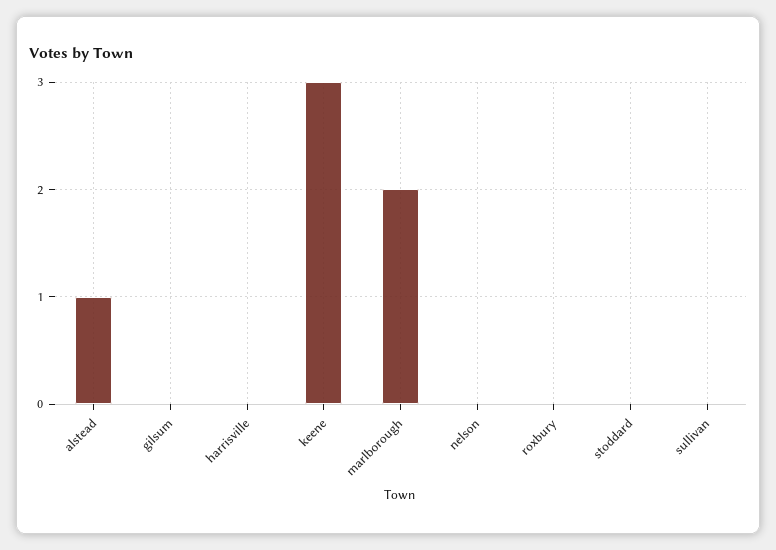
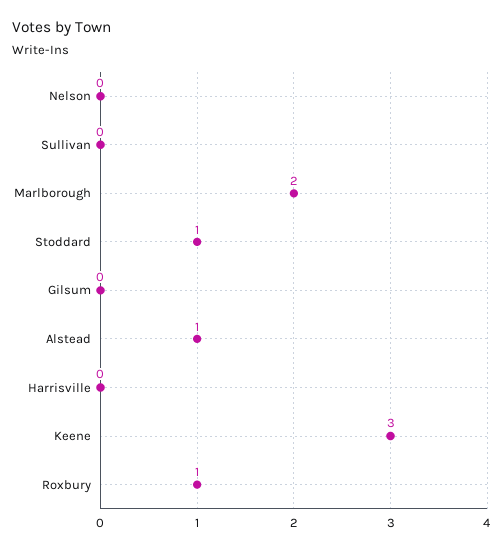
  {
    "alstead": 1,
    "gilsum": 0,
    "harrisville": 0,
    "keene": 3,
    "marlborough": 2,
    "nelson": 0,
-   "roxbury": 0,
+   "roxbury": 1,
-   "stoddard": 0,
+   "stoddard": 1,
    "sullivan": 0
  }

